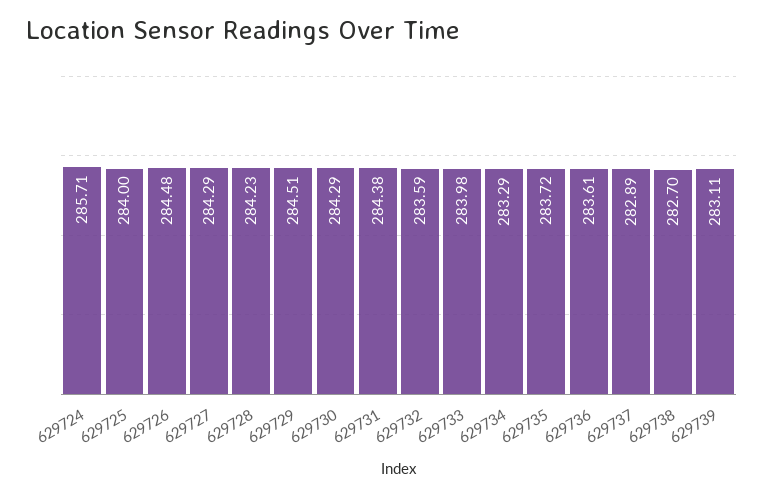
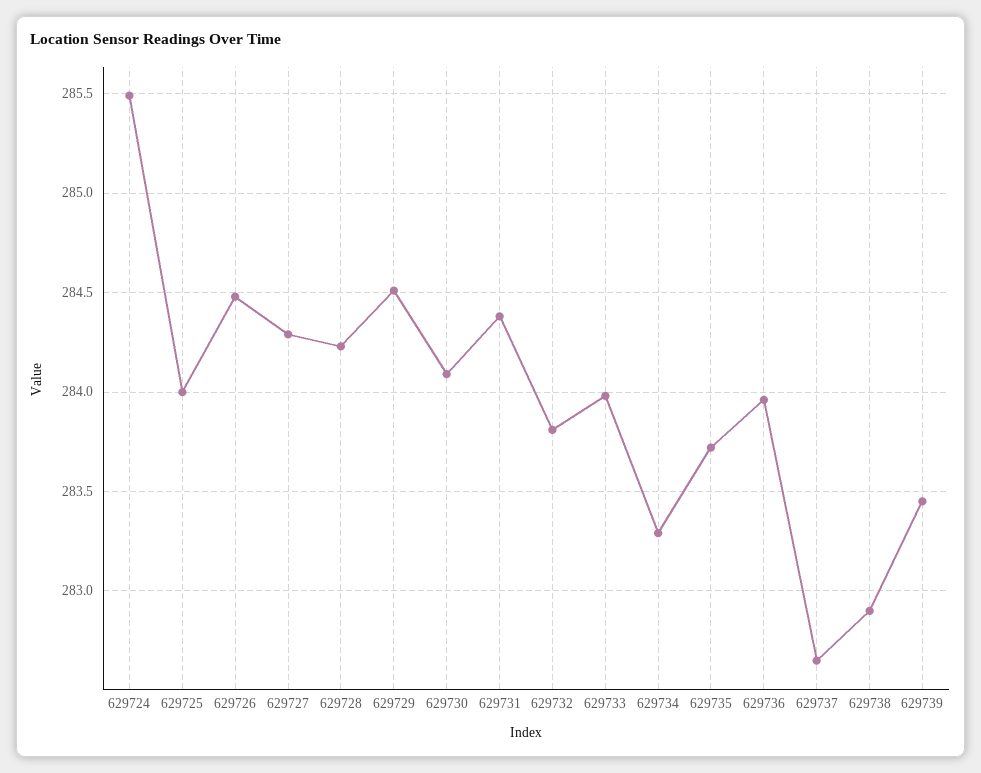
  {
-   "629724": 285.71,
+   "629724": 285.5,
    "629725": 284,
    "629726": 284.48,
    "629727": 284.29,
    "629728": 284.23,
    "629729": 284.51,
-   "629730": 284.29,
+   "629730": 284.1,
    "629731": 284.38,
-   "629732": 283.59,
+   "629732": 283.8,
    "629733": 283.98,
    "629734": 283.29,
    "629735": 283.72,
-   "629736": 283.61,
+   "629736": 283.95,
-   "629737": 282.89,
+   "629737": 282.65,
-   "629738": 282.7,
+   "629738": 282.9,
-   "629739": 283.11
+   "629739": 283.45
  }

